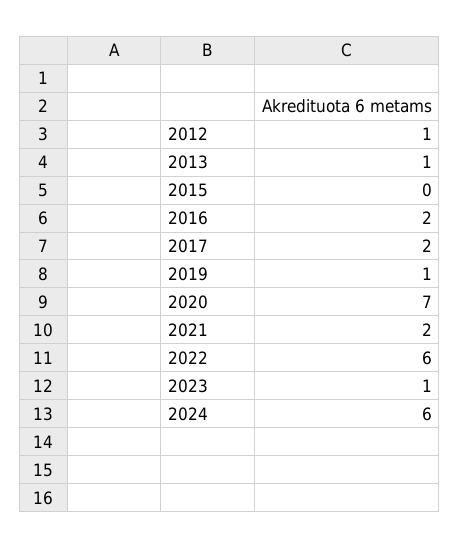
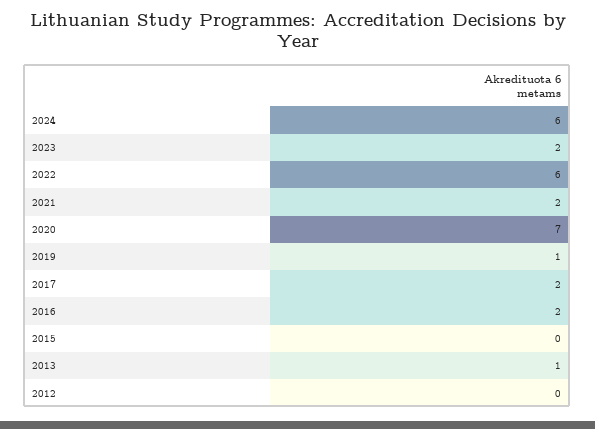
  {
-   "2012": 1,
+   "2012": 0,
    "2013": 1,
    "2015": 0,
    "2016": 2,
    "2017": 2,
    "2019": 1,
    "2020": 7,
    "2021": 2,
    "2022": 6,
-   "2023": 1,
+   "2023": 2,
    "2024": 6
  }

